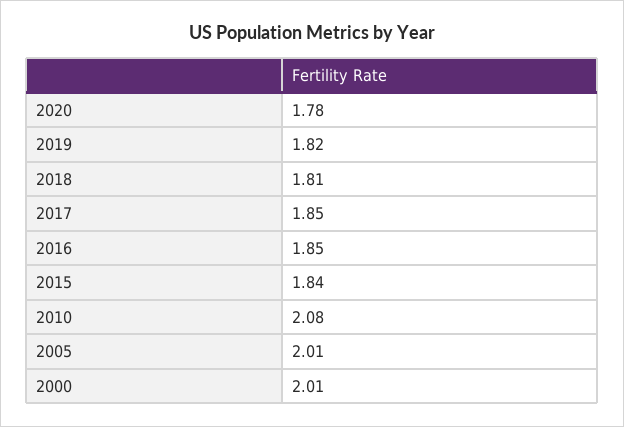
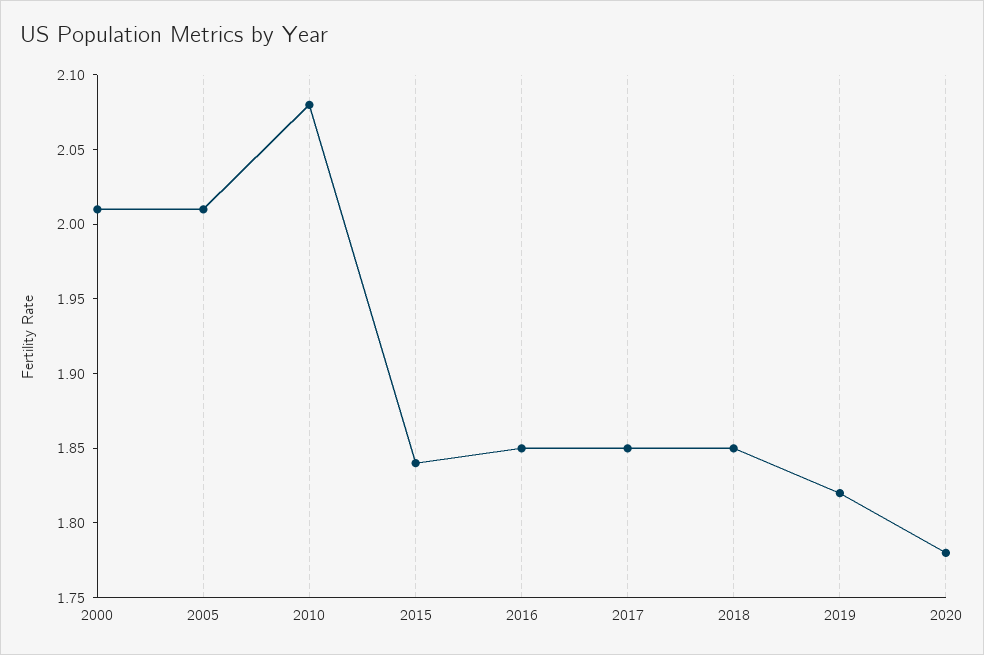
  {
    "2020": 1.78,
    "2019": 1.82,
-   "2018": 1.81,
+   "2018": 1.85,
    "2017": 1.85,
    "2016": 1.85,
    "2015": 1.84,
    "2010": 2.08,
    "2005": 2.01,
    "2000": 2.01
  }

